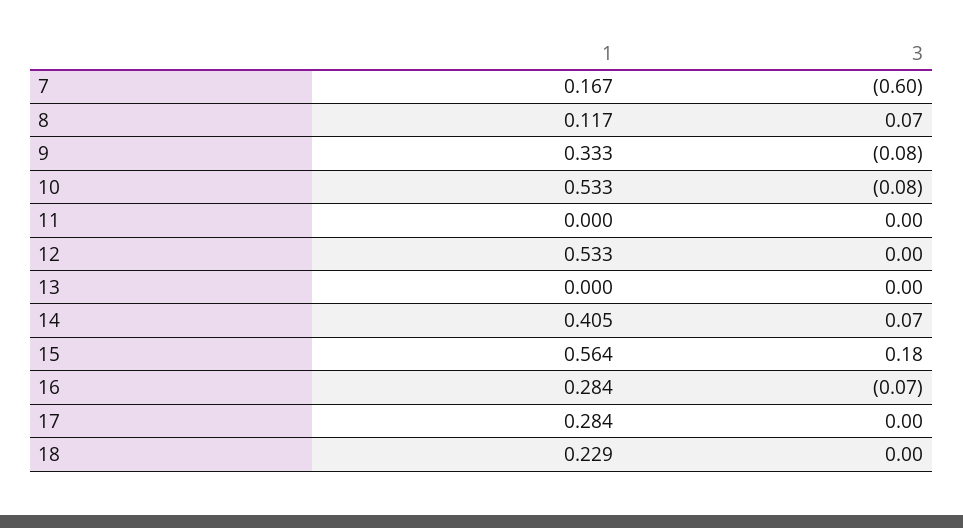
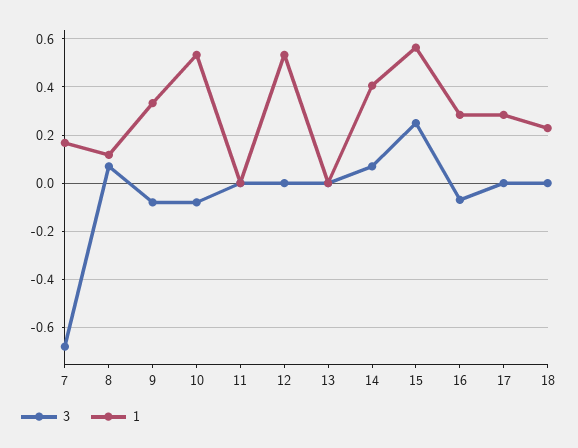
  {
    "1": {
      "7": 0.167,
      "8": 0.117,
      "9": 0.333,
      "10": 0.533,
      "11": 0,
      "12": 0.533,
      "13": 0,
      "14": 0.405,
      "15": 0.564,
      "16": 0.284,
      "17": 0.284,
      "18": 0.229
    },
    "3": {
-     "7": -0.6,
+     "7": -0.675,
      "8": 0.07,
      "9": -0.08,
      "10": -0.08,
      "11": 0,
      "12": 0,
      "13": 0,
      "14": 0.07,
-     "15": 0.18,
+     "15": 0.25,
      "16": -0.07,
      "17": 0,
      "18": 0
    }
  }

